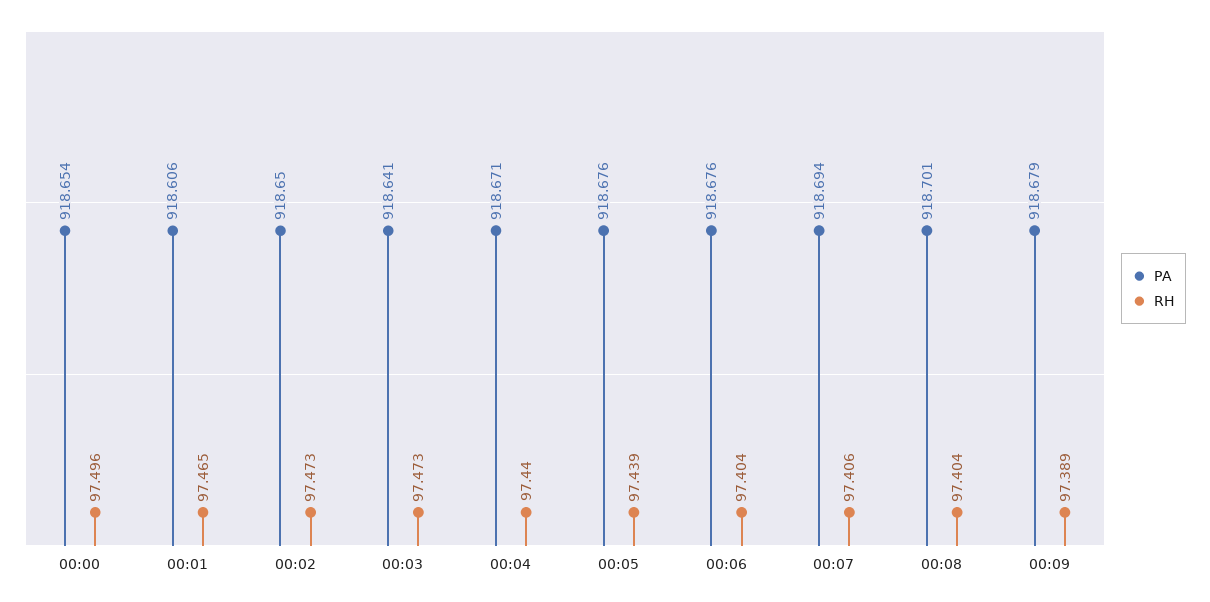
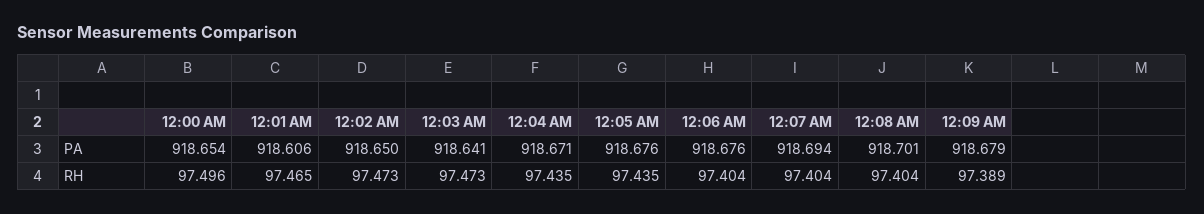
  {
    "PA": {
      "00:00": 918.654,
      "00:01": 918.606,
      "00:02": 918.65,
      "00:03": 918.641,
      "00:04": 918.671,
      "00:05": 918.676,
      "00:06": 918.676,
      "00:07": 918.694,
      "00:08": 918.701,
      "00:09": 918.679
    },
    "RH": {
      "00:00": 97.496,
      "00:01": 97.465,
      "00:02": 97.473,
      "00:03": 97.473,
-     "00:04": 97.44,
+     "00:04": 97.435,
-     "00:05": 97.439,
+     "00:05": 97.435,
      "00:06": 97.404,
-     "00:07": 97.406,
+     "00:07": 97.404,
      "00:08": 97.404,
      "00:09": 97.389
    }
  }

